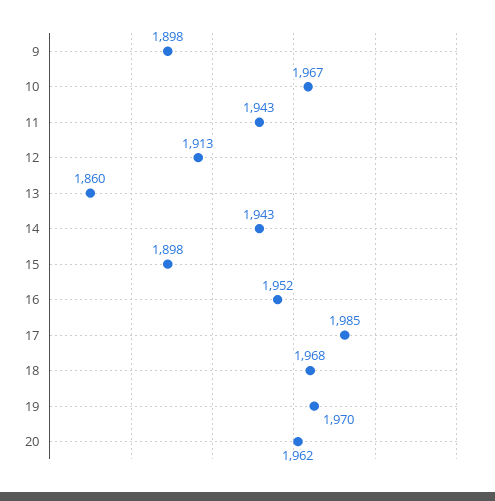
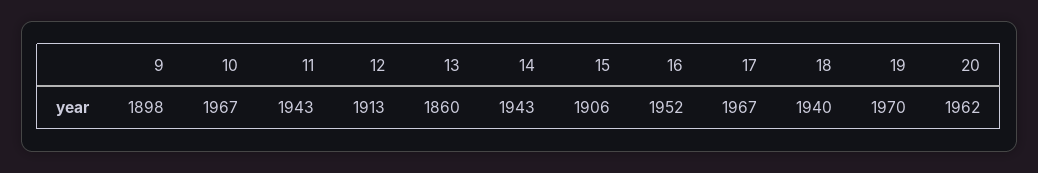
  {
    "9": 1898,
    "10": 1967,
    "11": 1943,
    "12": 1913,
    "13": 1860,
    "14": 1943,
-   "15": 1898,
+   "15": 1906,
    "16": 1952,
-   "17": 1985,
+   "17": 1967,
-   "18": 1968,
+   "18": 1940,
    "19": 1970,
    "20": 1962
  }

